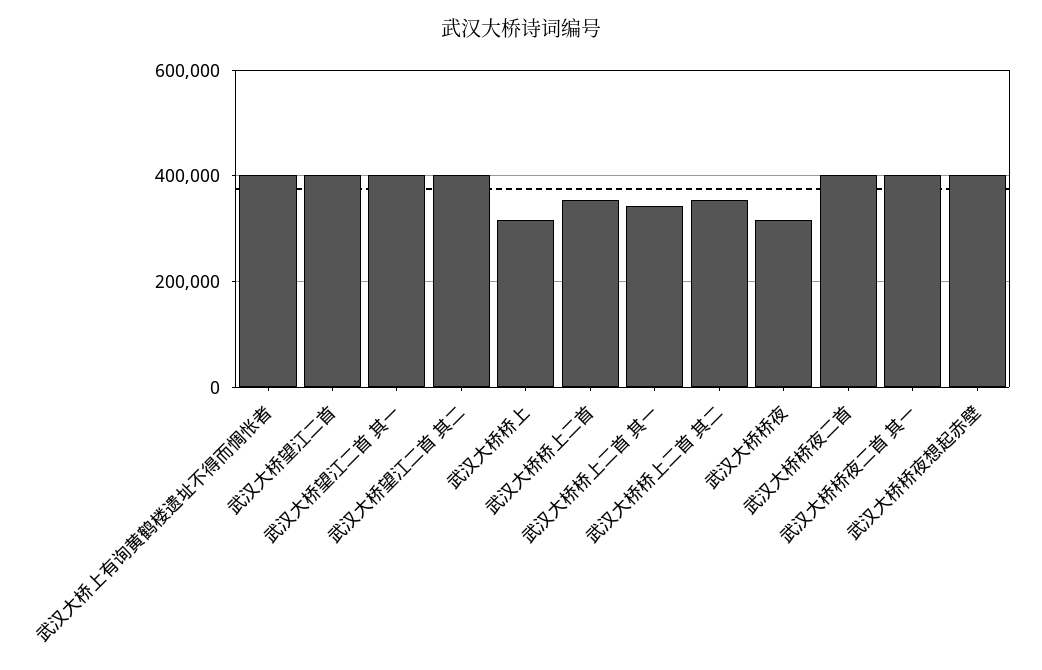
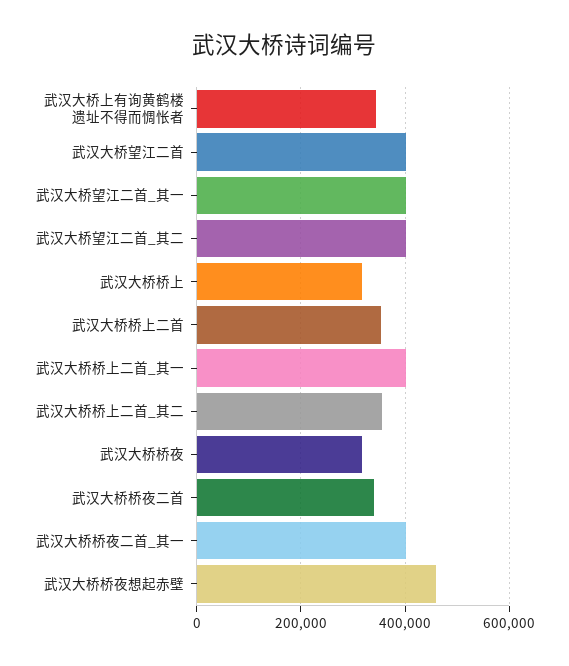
  {
-   "武汉大桥上有询黄鹤楼遗址不得而惆怅者": 400000,
+   "武汉大桥上有询黄鹤楼遗址不得而惆怅者": 340000,
    "武汉大桥望江二首": 400000,
    "武汉大桥望江二首 其一": 400000,
    "武汉大桥望江二首 其二": 400000,
    "武汉大桥桥上": 320000,
    "武汉大桥桥上二首": 360000,
-   "武汉大桥桥上二首 其一": 340000,
+   "武汉大桥桥上二首 其一": 400000,
    "武汉大桥桥上二首 其二": 360000,
    "武汉大桥桥夜": 320000,
-   "武汉大桥桥夜二首": 400000,
+   "武汉大桥桥夜二首": 340000,
    "武汉大桥桥夜二首 其一": 400000,
-   "武汉大桥桥夜想起赤壁": 400000
+   "武汉大桥桥夜想起赤壁": 460000
  }

